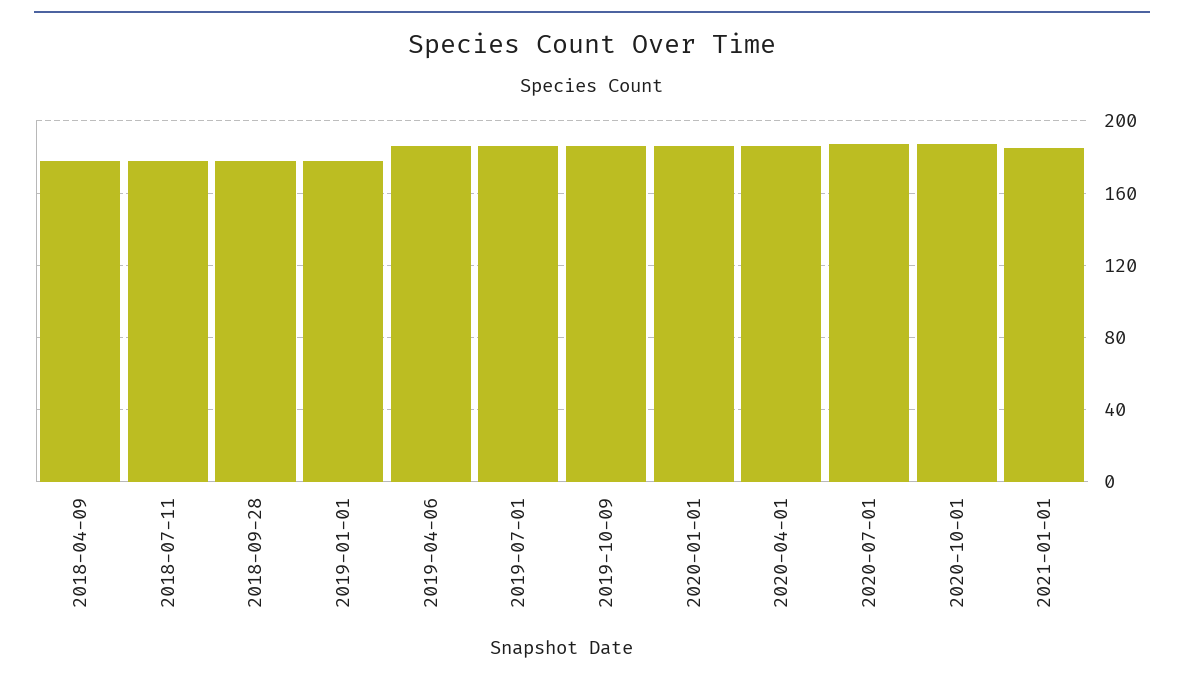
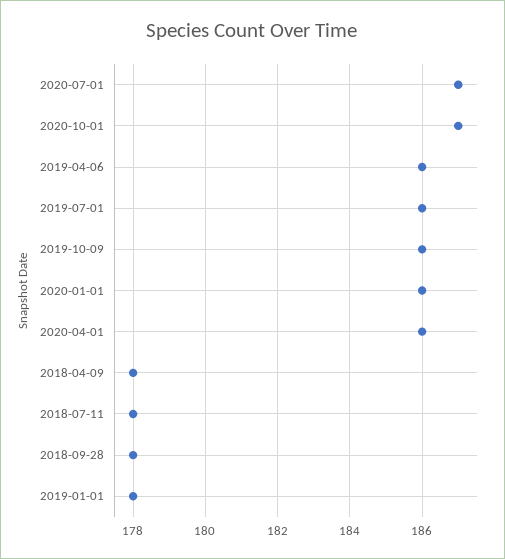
  {
    "2018-04-09": 178,
    "2018-07-11": 178,
    "2018-09-28": 178,
    "2019-01-01": 178,
    "2019-04-06": 186,
    "2019-07-01": 186,
    "2019-10-09": 186,
    "2020-01-01": 186,
    "2020-04-01": 186,
    "2020-07-01": 187,
-   "2020-10-01": 187,
+   "2020-10-01": 187
-   "2021-01-01": 185
  }

